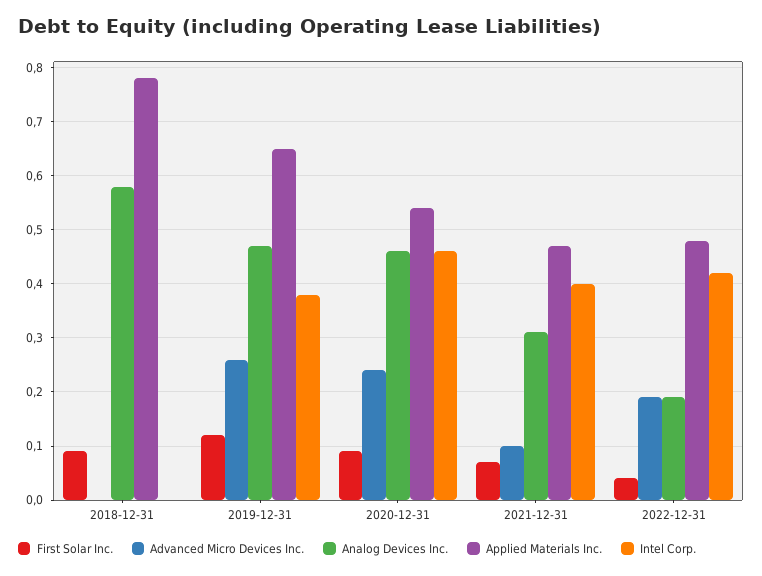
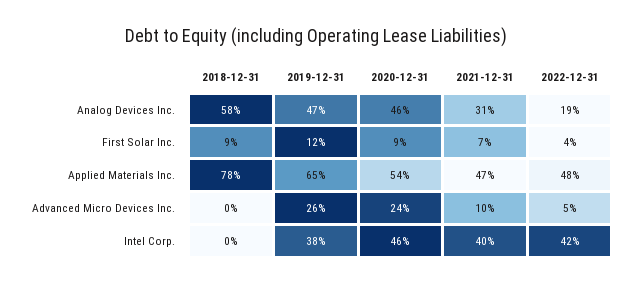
  {
    "First Solar Inc.": {
      "2018-12-31": 0.09,
      "2019-12-31": 0.12,
      "2020-12-31": 0.09,
      "2021-12-31": 0.07,
      "2022-12-31": 0.04
    },
    "Advanced Micro Devices Inc.": {
      "2018-12-31": 0,
      "2019-12-31": 0.26,
      "2020-12-31": 0.24,
      "2021-12-31": 0.1,
-     "2022-12-31": 0.2
+     "2022-12-31": 0.05
    },
    "Analog Devices Inc.": {
      "2018-12-31": 0.58,
      "2019-12-31": 0.47,
      "2020-12-31": 0.46,
      "2021-12-31": 0.31,
      "2022-12-31": 0.19
    },
    "Applied Materials Inc.": {
      "2018-12-31": 0.78,
      "2019-12-31": 0.65,
      "2020-12-31": 0.54,
      "2021-12-31": 0.47,
      "2022-12-31": 0.48
    },
    "Intel Corp.": {
      "2018-12-31": 0,
      "2019-12-31": 0.38,
      "2020-12-31": 0.46,
      "2021-12-31": 0.4,
      "2022-12-31": 0.42
    }
  }

